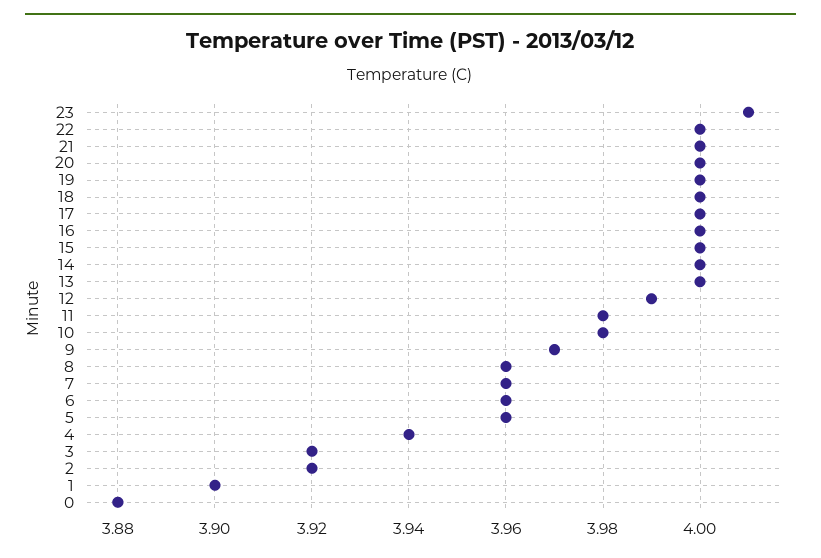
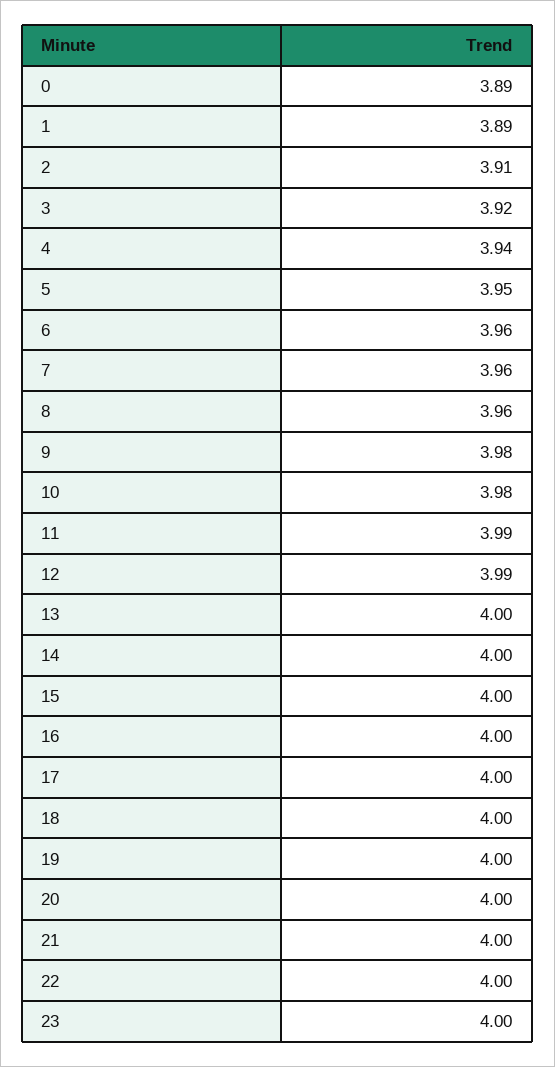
  {
-   "23": 4.01,
+   "23": 4,
    "22": 4,
    "21": 4,
    "20": 4,
    "19": 4,
    "18": 4,
    "17": 4,
    "16": 4,
    "15": 4,
    "14": 4,
    "13": 4,
    "12": 3.99,
-   "11": 3.98,
+   "11": 3.99,
    "10": 3.98,
-   "9": 3.97,
+   "9": 3.98,
    "8": 3.96,
    "7": 3.96,
    "6": 3.96,
-   "5": 3.96,
+   "5": 3.95,
    "4": 3.94,
    "3": 3.92,
-   "2": 3.92,
+   "2": 3.91,
-   "1": 3.9,
+   "1": 3.89,
-   "0": 3.88
+   "0": 3.89
  }

